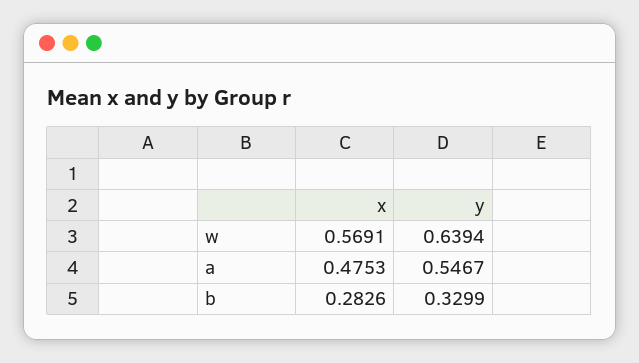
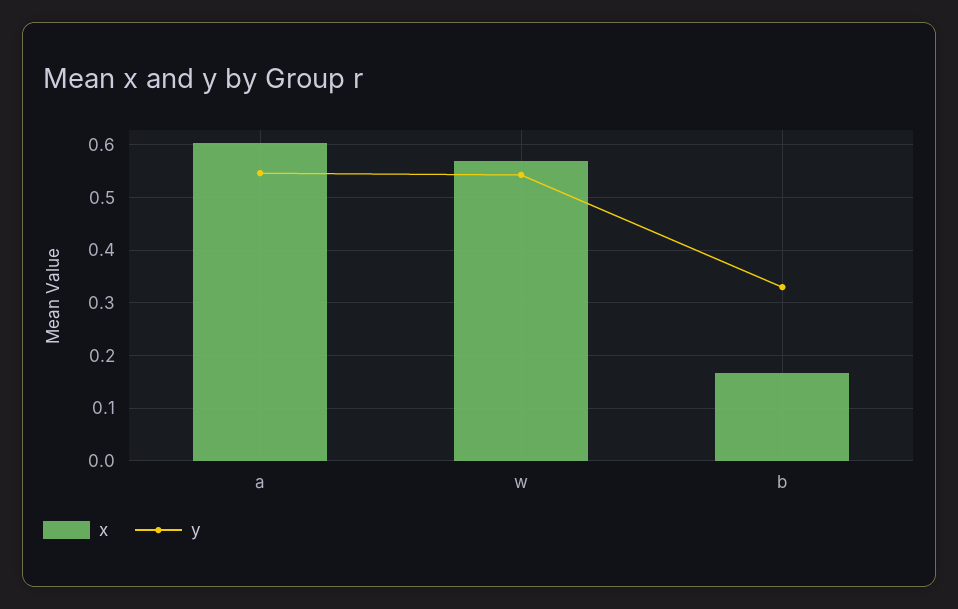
  {
    "x": {
      "w": 0.5691,
-     "a": 0.4753,
+     "a": 0.6,
-     "b": 0.2826
+     "b": 0.16
    },
    "y": {
-     "w": 0.6394,
+     "w": 0.54,
      "a": 0.5467,
      "b": 0.3299
    }
  }

